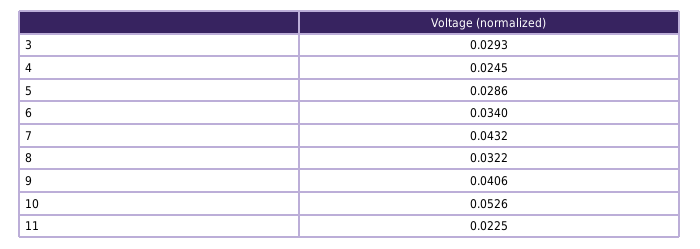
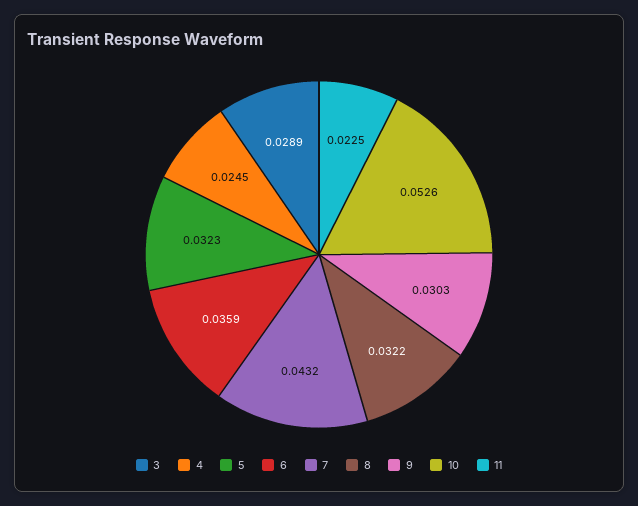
  {
-   "3": 0.0293,
+   "3": 0.0289,
    "4": 0.0245,
-   "5": 0.0286,
+   "5": 0.0323,
-   "6": 0.034,
+   "6": 0.0359,
    "7": 0.0432,
    "8": 0.0322,
-   "9": 0.0406,
+   "9": 0.0303,
    "10": 0.0526,
    "11": 0.0225
  }

